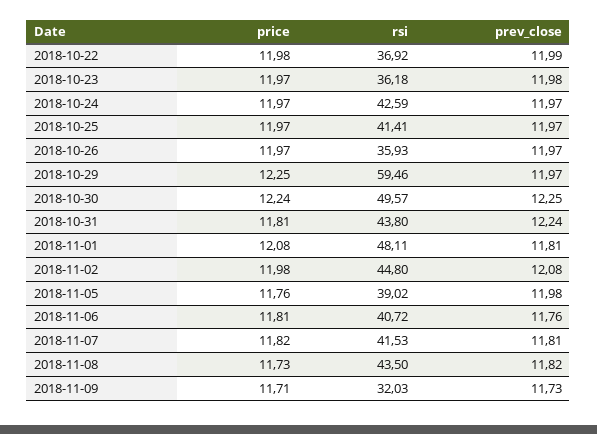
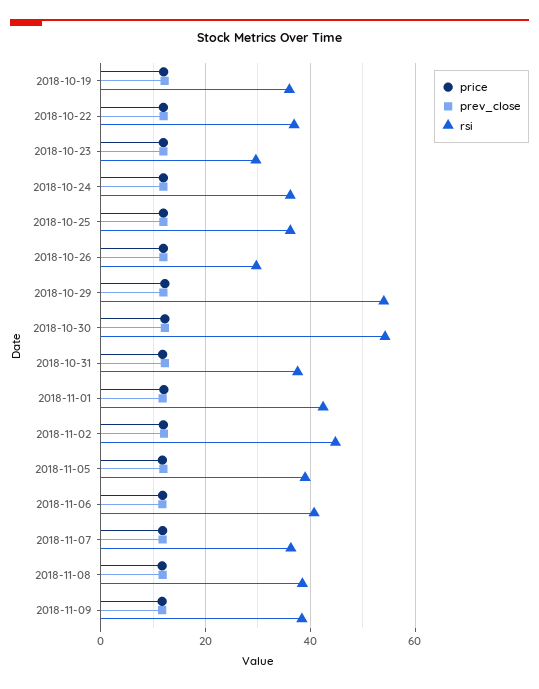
  {
    "price": {
      "2018-10-22": 11.98,
      "2018-10-23": 11.97,
      "2018-10-24": 11.97,
      "2018-10-25": 11.97,
      "2018-10-26": 11.97,
      "2018-10-29": 12.25,
      "2018-10-30": 12.24,
      "2018-10-31": 11.81,
      "2018-11-01": 12.08,
      "2018-11-02": 11.98,
      "2018-11-05": 11.76,
      "2018-11-06": 11.81,
      "2018-11-07": 11.82,
      "2018-11-08": 11.73,
-     "2018-11-09": 11.71
+     "2018-11-09": 11.71,
+     "2018-10-19": 12
    },
    "rsi": {
      "2018-10-22": 36.92,
-     "2018-10-23": 36.18,
+     "2018-10-23": 30,
-     "2018-10-24": 42.59,
+     "2018-10-24": 36,
-     "2018-10-25": 41.41,
+     "2018-10-25": 36,
-     "2018-10-26": 35.93,
+     "2018-10-26": 30,
-     "2018-10-29": 59.46,
+     "2018-10-29": 54,
-     "2018-10-30": 49.57,
+     "2018-10-30": 54,
-     "2018-10-31": 43.8,
+     "2018-10-31": 38,
-     "2018-11-01": 48.11,
+     "2018-11-01": 42,
      "2018-11-02": 44.8,
      "2018-11-05": 39.02,
      "2018-11-06": 40.72,
-     "2018-11-07": 41.53,
+     "2018-11-07": 36,
-     "2018-11-08": 43.5,
+     "2018-11-08": 38,
-     "2018-11-09": 32.03
+     "2018-11-09": 38,
+     "2018-10-19": 36
    },
    "prev_close": {
      "2018-10-22": 11.99,
      "2018-10-23": 11.98,
      "2018-10-24": 11.97,
      "2018-10-25": 11.97,
      "2018-10-26": 11.97,
      "2018-10-29": 11.97,
      "2018-10-30": 12.25,
      "2018-10-31": 12.24,
      "2018-11-01": 11.81,
      "2018-11-02": 12.08,
      "2018-11-05": 11.98,
      "2018-11-06": 11.76,
      "2018-11-07": 11.81,
      "2018-11-08": 11.82,
-     "2018-11-09": 11.73
+     "2018-11-09": 11.73,
+     "2018-10-19": 12
    }
  }

